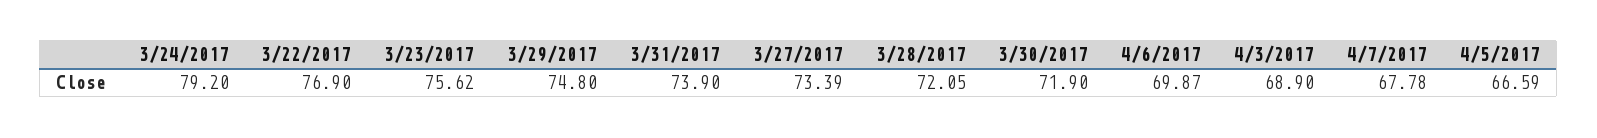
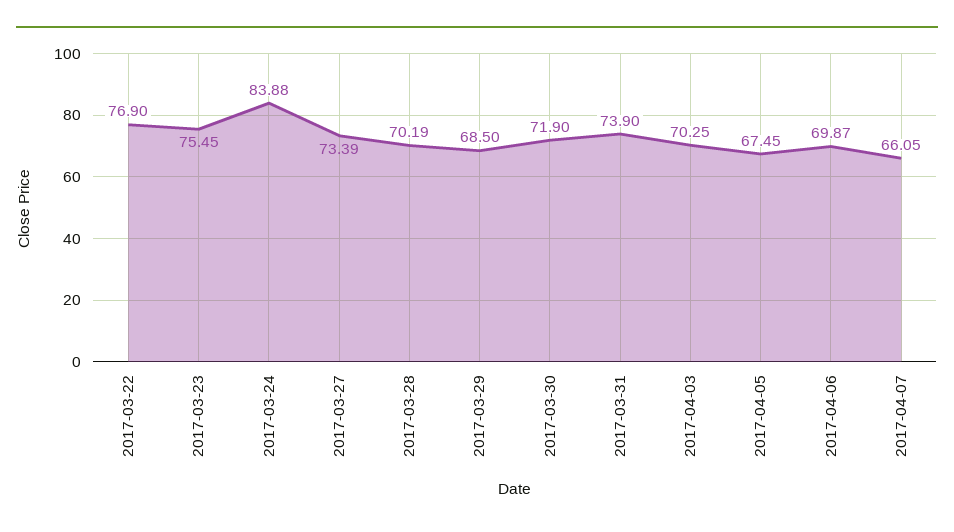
  {
-   "3/24/2017": 79.2,
+   "3/24/2017": 83.88,
    "3/22/2017": 76.9,
-   "3/23/2017": 75.62,
+   "3/23/2017": 75.45,
-   "3/29/2017": 74.8,
+   "3/29/2017": 68.5,
    "3/31/2017": 73.9,
    "3/27/2017": 73.39,
-   "3/28/2017": 72.05,
+   "3/28/2017": 70.19,
    "3/30/2017": 71.9,
    "4/6/2017": 69.87,
-   "4/3/2017": 68.9,
+   "4/3/2017": 70.25,
-   "4/7/2017": 67.78,
+   "4/7/2017": 66.05,
-   "4/5/2017": 66.59
+   "4/5/2017": 67.45
  }

